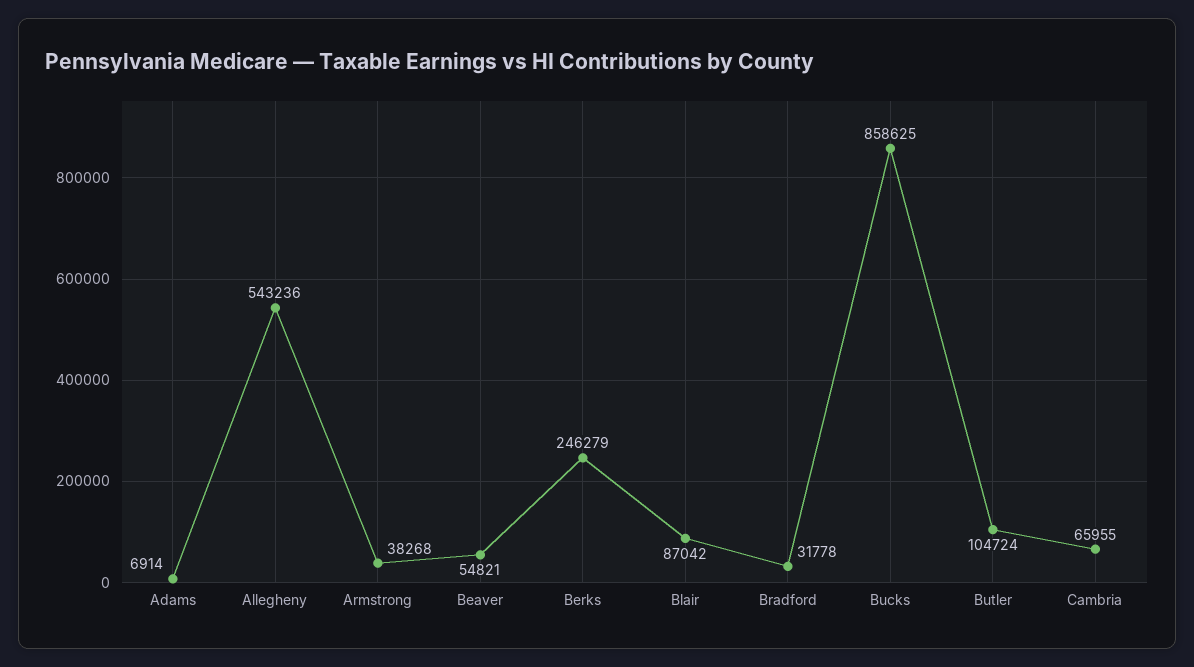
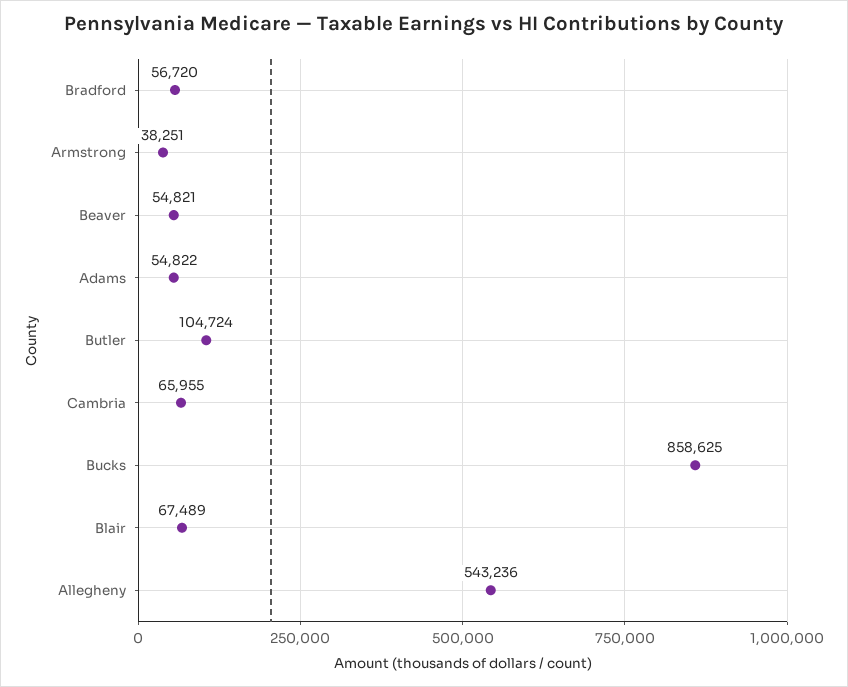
  {
-   "Adams": 6914,
+   "Adams": 54822,
    "Allegheny": 543236,
-   "Armstrong": 38268,
+   "Armstrong": 38251,
    "Beaver": 54821,
-   "Berks": 246279,
-   "Blair": 87042,
+   "Blair": 67489,
-   "Bradford": 31778,
+   "Bradford": 56720,
    "Bucks": 858625,
    "Butler": 104724,
    "Cambria": 65955
  }

